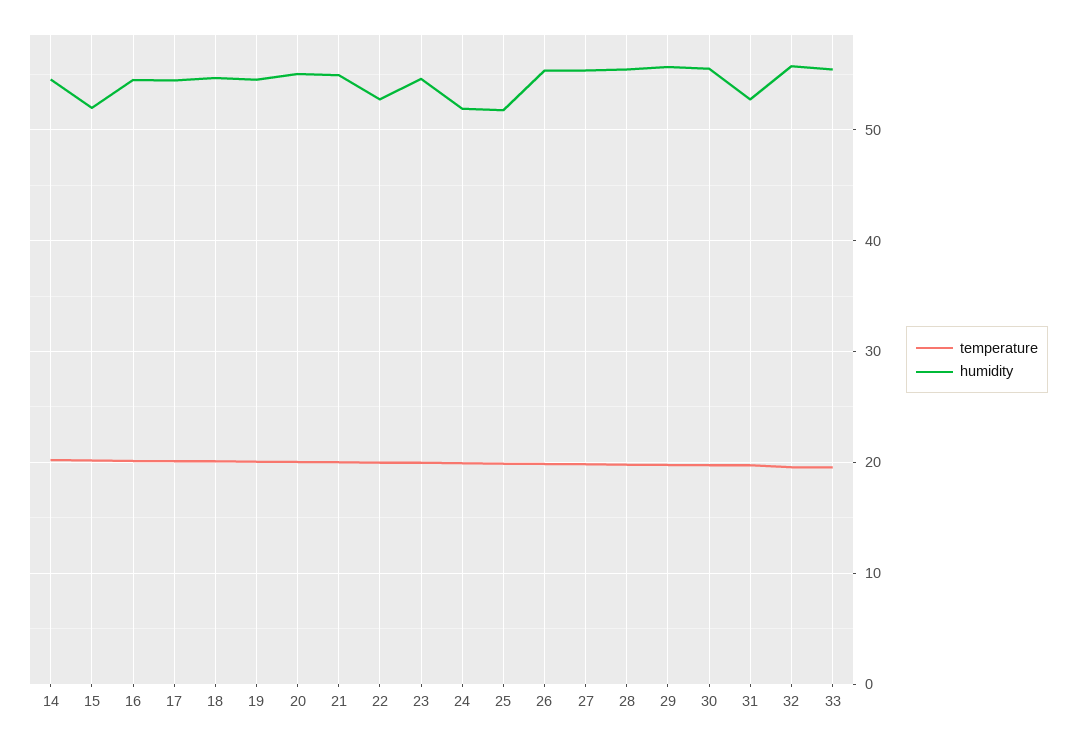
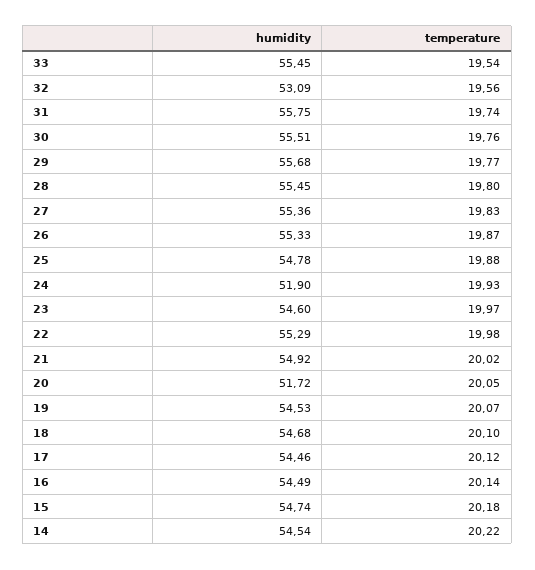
  {
    "temperature": {
      "14": 20.22,
      "15": 20.18,
      "16": 20.14,
      "17": 20.12,
      "18": 20.1,
      "19": 20.07,
      "20": 20.05,
      "21": 20.02,
      "22": 19.98,
      "23": 19.97,
      "24": 19.93,
      "25": 19.88,
      "26": 19.87,
      "27": 19.83,
      "28": 19.8,
      "29": 19.77,
      "30": 19.76,
      "31": 19.74,
      "32": 19.56,
      "33": 19.54
    },
    "humidity": {
      "14": 54.54,
-     "15": 52,
+     "15": 54.74,
      "16": 54.49,
      "17": 54.46,
      "18": 54.68,
      "19": 54.53,
-     "20": 55,
+     "20": 51.72,
      "21": 54.92,
-     "22": 53,
+     "22": 55.29,
      "23": 54.6,
      "24": 51.9,
-     "25": 52,
+     "25": 54.78,
      "26": 55.33,
      "27": 55.36,
      "28": 55.45,
      "29": 55.68,
      "30": 55.51,
-     "31": 53,
+     "31": 55.75,
-     "32": 56,
+     "32": 53.09,
      "33": 55.45
    }
  }

